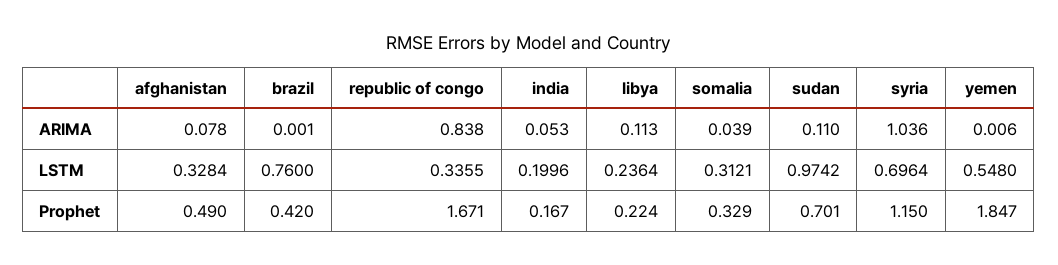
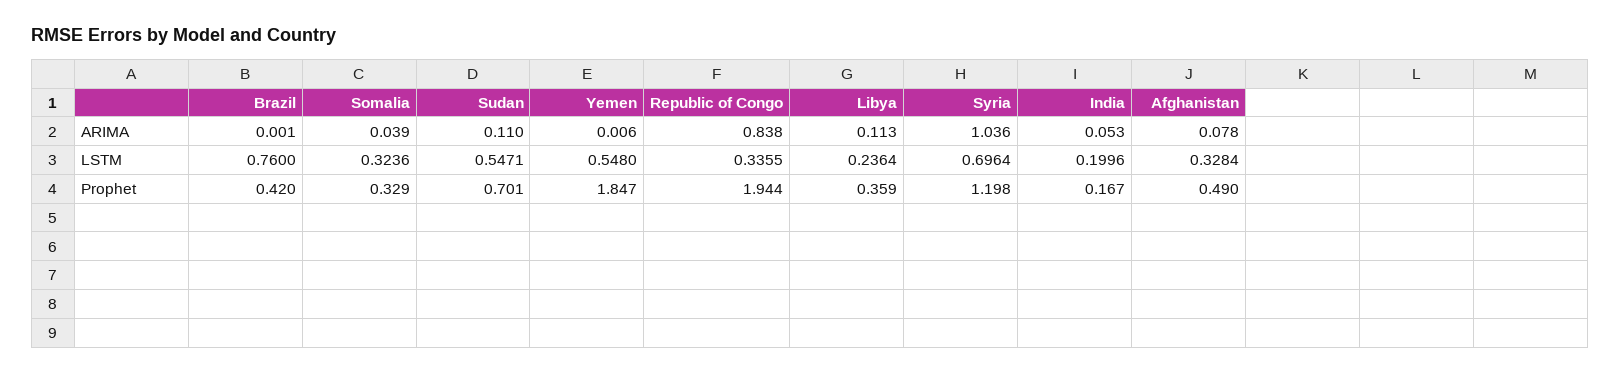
  {
    "afghanistan": {
      "ARIMA": 0.078,
      "LSTM": 0.3284,
      "Prophet": 0.49
    },
    "brazil": {
      "ARIMA": 0.001,
      "LSTM": 0.76,
      "Prophet": 0.42
    },
    "republic of congo": {
      "ARIMA": 0.838,
      "LSTM": 0.3355,
-     "Prophet": 1.671
+     "Prophet": 1.944
    },
    "india": {
      "ARIMA": 0.053,
      "LSTM": 0.1996,
      "Prophet": 0.167
    },
    "libya": {
      "ARIMA": 0.113,
      "LSTM": 0.2364,
-     "Prophet": 0.224
+     "Prophet": 0.359
    },
    "somalia": {
      "ARIMA": 0.039,
-     "LSTM": 0.3121,
+     "LSTM": 0.3236,
      "Prophet": 0.329
    },
    "sudan": {
      "ARIMA": 0.11,
-     "LSTM": 0.9742,
+     "LSTM": 0.5471,
      "Prophet": 0.701
    },
    "syria": {
      "ARIMA": 1.036,
      "LSTM": 0.6964,
-     "Prophet": 1.15
+     "Prophet": 1.198
    },
    "yemen": {
      "ARIMA": 0.006,
      "LSTM": 0.548,
      "Prophet": 1.847
    }
  }

